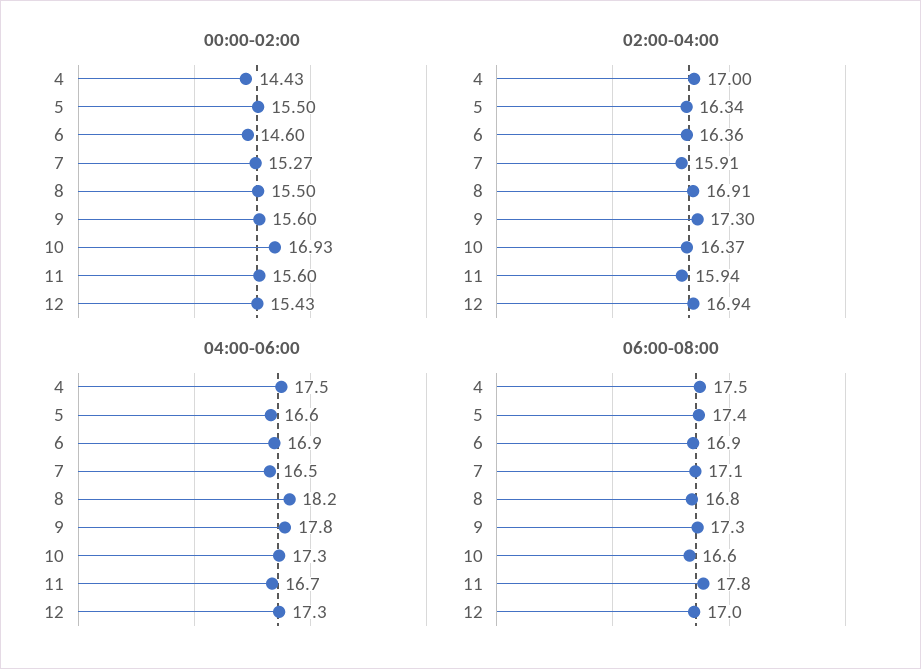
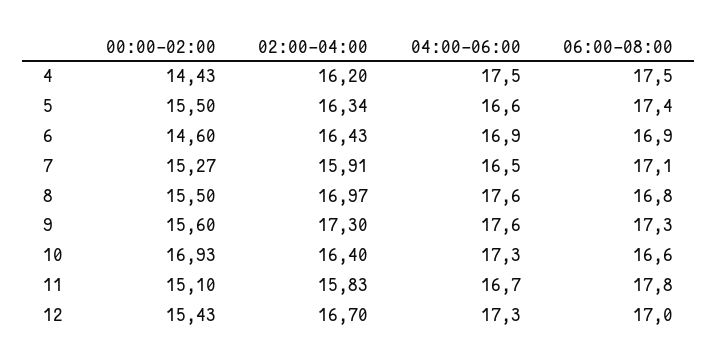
  {
    "00:00-02:00": {
      "4": 14.43,
      "5": 15.5,
      "6": 14.6,
      "7": 15.27,
      "8": 15.5,
      "9": 15.6,
      "10": 16.93,
-     "11": 15.6,
+     "11": 15.1,
      "12": 15.43
    },
    "02:00-04:00": {
-     "4": 17,
+     "4": 16.2,
      "5": 16.34,
-     "6": 16.36,
+     "6": 16.43,
      "7": 15.91,
-     "8": 16.91,
+     "8": 16.97,
      "9": 17.3,
-     "10": 16.37,
+     "10": 16.4,
-     "11": 15.94,
+     "11": 15.83,
-     "12": 16.94
+     "12": 16.7
    },
    "04:00-06:00": {
      "4": 17.5,
      "5": 16.6,
      "6": 16.9,
      "7": 16.5,
-     "8": 18.2,
+     "8": 17.6,
-     "9": 17.8,
+     "9": 17.6,
      "10": 17.3,
      "11": 16.7,
      "12": 17.3
    },
    "06:00-08:00": {
      "4": 17.5,
      "5": 17.4,
      "6": 16.9,
      "7": 17.1,
      "8": 16.8,
      "9": 17.3,
      "10": 16.6,
      "11": 17.8,
      "12": 17
    }
  }

